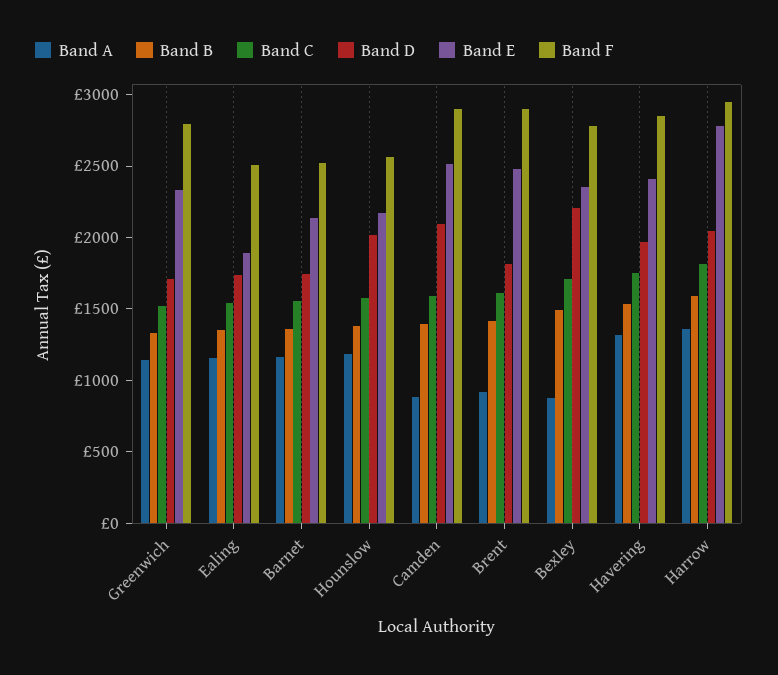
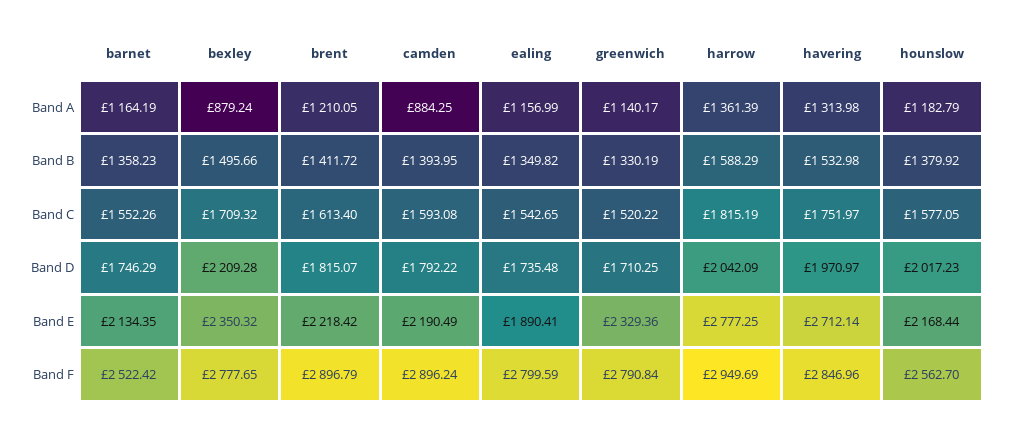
  {
    "Band A": {
      "Greenwich": 1140.17,
      "Ealing": 1156.99,
      "Barnet": 1164.19,
      "Hounslow": 1182.79,
      "Camden": 884.25,
-     "Brent": 900,
+     "Brent": 1210.05,
      "Bexley": 879.24,
      "Havering": 1313.98,
      "Harrow": 1361.39
    },
    "Band B": {
      "Greenwich": 1330.19,
      "Ealing": 1349.82,
      "Barnet": 1358.23,
      "Hounslow": 1379.92,
      "Camden": 1393.95,
      "Brent": 1411.72,
      "Bexley": 1495.66,
      "Havering": 1532.98,
      "Harrow": 1588.29
    },
    "Band C": {
      "Greenwich": 1520.22,
      "Ealing": 1542.65,
      "Barnet": 1552.26,
      "Hounslow": 1577.05,
      "Camden": 1593.08,
      "Brent": 1613.4,
      "Bexley": 1709.32,
      "Havering": 1751.97,
      "Harrow": 1815.19
    },
    "Band D": {
      "Greenwich": 1710.25,
      "Ealing": 1735.48,
      "Barnet": 1746.29,
      "Hounslow": 2017.23,
-     "Camden": 2100,
+     "Camden": 1792.22,
      "Brent": 1815.07,
      "Bexley": 2209.28,
      "Havering": 1970.97,
      "Harrow": 2042.09
    },
    "Band E": {
      "Greenwich": 2329.36,
      "Ealing": 1890.41,
      "Barnet": 2134.35,
      "Hounslow": 2168.44,
-     "Camden": 2500,
+     "Camden": 2190.49,
-     "Brent": 2500,
+     "Brent": 2218.42,
      "Bexley": 2350.32,
-     "Havering": 2400,
+     "Havering": 2712.14,
      "Harrow": 2777.25
    },
    "Band F": {
      "Greenwich": 2790.84,
-     "Ealing": 2500,
+     "Ealing": 2799.59,
      "Barnet": 2522.42,
      "Hounslow": 2562.7,
      "Camden": 2896.24,
      "Brent": 2896.79,
      "Bexley": 2777.65,
      "Havering": 2846.96,
      "Harrow": 2949.69
    }
  }

